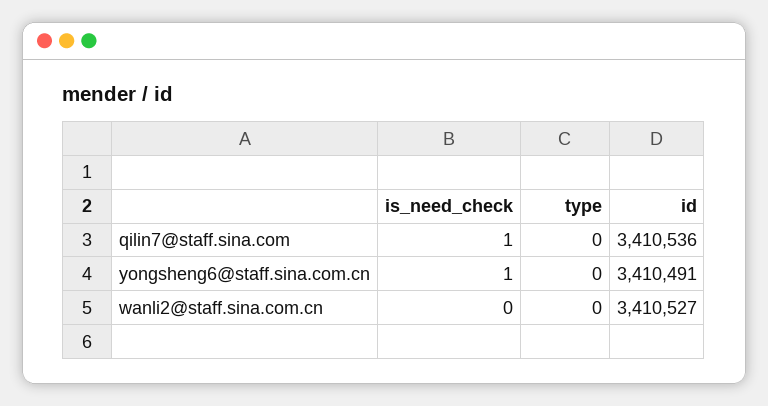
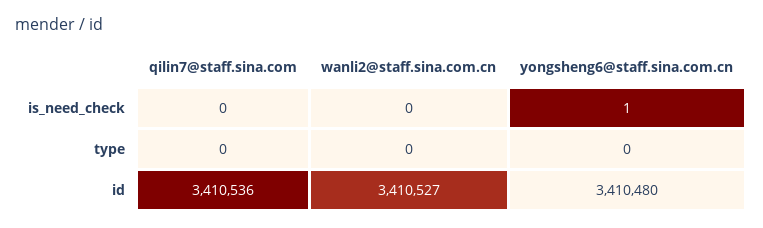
  {
    "is_need_check": {
-     "qilin7@staff.sina.com": 1,
+     "qilin7@staff.sina.com": 0,
      "yongsheng6@staff.sina.com.cn": 1,
      "wanli2@staff.sina.com.cn": 0
    },
    "type": {
      "qilin7@staff.sina.com": 0,
      "yongsheng6@staff.sina.com.cn": 0,
      "wanli2@staff.sina.com.cn": 0
    },
    "id": {
      "qilin7@staff.sina.com": 3410536,
-     "yongsheng6@staff.sina.com.cn": 3410491,
+     "yongsheng6@staff.sina.com.cn": 3410480,
      "wanli2@staff.sina.com.cn": 3410527
    }
  }

